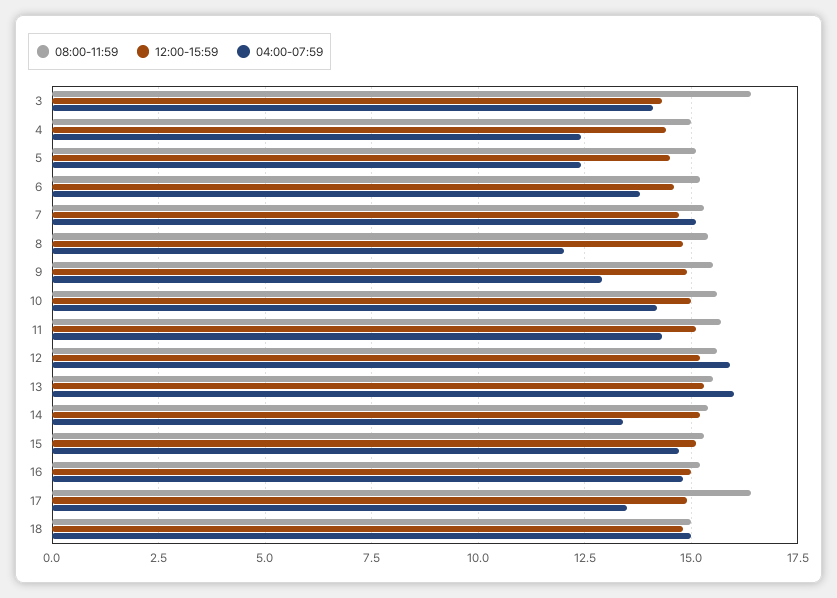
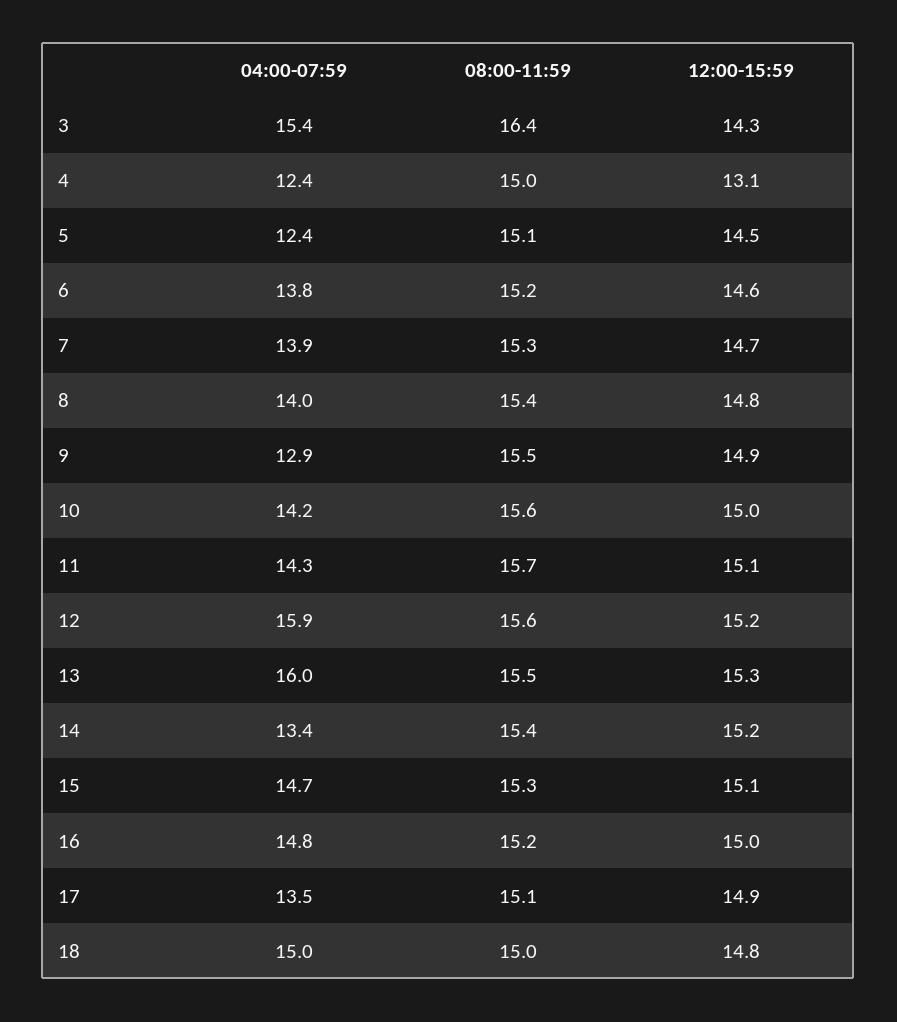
  {
    "08:00-11:59": {
      "3": 16.4,
      "4": 15,
      "5": 15.1,
      "6": 15.2,
      "7": 15.3,
      "8": 15.4,
      "9": 15.5,
      "10": 15.6,
      "11": 15.7,
      "12": 15.6,
      "13": 15.5,
      "14": 15.4,
      "15": 15.3,
      "16": 15.2,
-     "17": 16.5,
+     "17": 15.1,
      "18": 15
    },
    "12:00-15:59": {
      "3": 14.3,
-     "4": 14.5,
+     "4": 13.1,
      "5": 14.5,
      "6": 14.6,
      "7": 14.7,
      "8": 14.8,
      "9": 14.9,
      "10": 15,
      "11": 15.1,
      "12": 15.2,
      "13": 15.3,
      "14": 15.2,
      "15": 15.1,
      "16": 15,
      "17": 14.9,
      "18": 14.8
    },
    "04:00-07:59": {
-     "3": 14,
+     "3": 15.4,
      "4": 12.4,
      "5": 12.4,
      "6": 13.8,
-     "7": 15,
+     "7": 13.9,
-     "8": 12,
+     "8": 14,
      "9": 12.9,
      "10": 14.2,
      "11": 14.3,
      "12": 15.9,
      "13": 16,
      "14": 13.4,
      "15": 14.7,
      "16": 14.8,
      "17": 13.5,
      "18": 15
    }
  }

